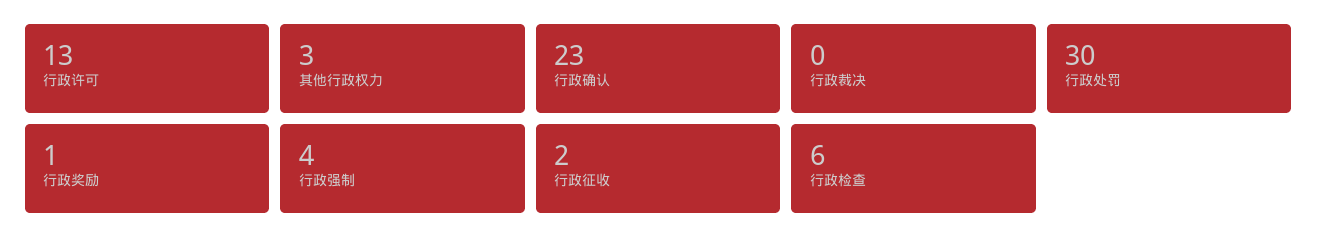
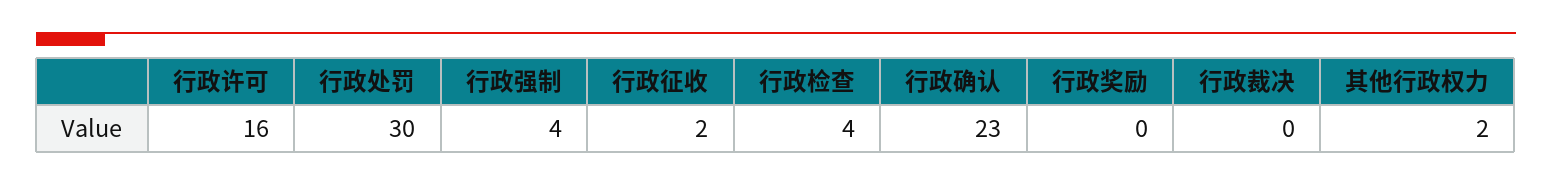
  {
-   "行政许可": 13,
+   "行政许可": 16,
-   "其他行政权力": 3,
+   "其他行政权力": 2,
    "行政确认": 23,
    "行政裁决": 0,
    "行政处罚": 30,
-   "行政奖励": 1,
+   "行政奖励": 0,
    "行政强制": 4,
    "行政征收": 2,
-   "行政检查": 6
+   "行政检查": 4
  }

